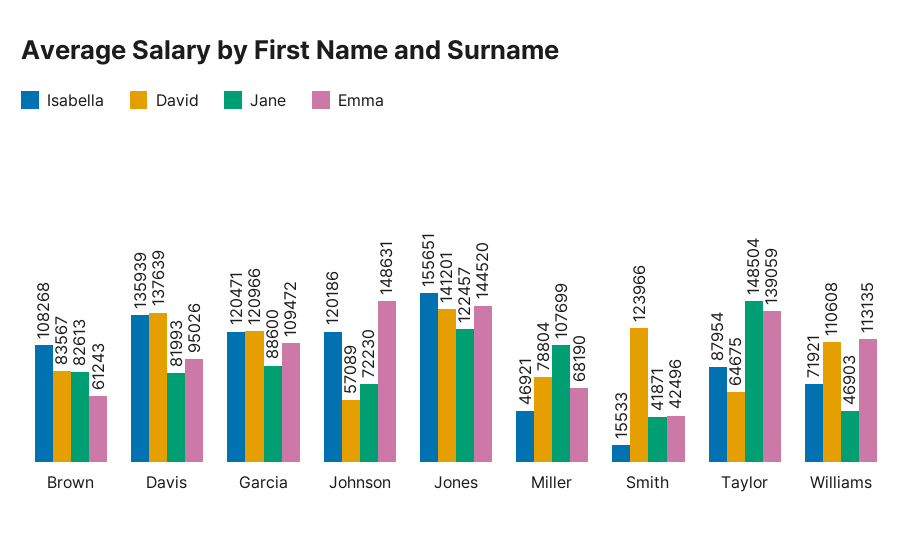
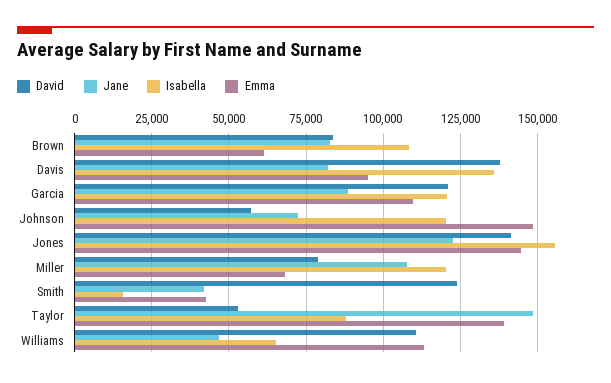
  {
    "Isabella": {
      "Brown": 108268,
      "Davis": 135939,
      "Garcia": 120471,
      "Johnson": 120186,
      "Jones": 155651,
-     "Miller": 46921,
+     "Miller": 120000,
      "Smith": 15533,
      "Taylor": 87954,
-     "Williams": 71921
+     "Williams": 65000
    },
    "David": {
      "Brown": 83567,
      "Davis": 137639,
      "Garcia": 120966,
      "Johnson": 57089,
      "Jones": 141201,
      "Miller": 78804,
      "Smith": 123966,
-     "Taylor": 64675,
+     "Taylor": 52500,
      "Williams": 110608
    },
    "Jane": {
      "Brown": 82613,
      "Davis": 81993,
      "Garcia": 88600,
      "Johnson": 72230,
      "Jones": 122457,
      "Miller": 107699,
      "Smith": 41871,
      "Taylor": 148504,
      "Williams": 46903
    },
    "Emma": {
      "Brown": 61243,
      "Davis": 95026,
      "Garcia": 109472,
      "Johnson": 148631,
      "Jones": 144520,
      "Miller": 68190,
      "Smith": 42496,
      "Taylor": 139059,
      "Williams": 113135
    }
  }

